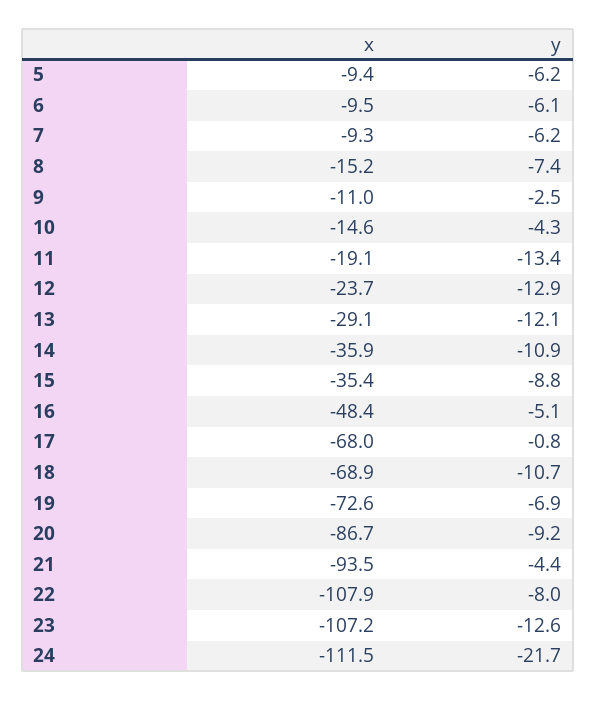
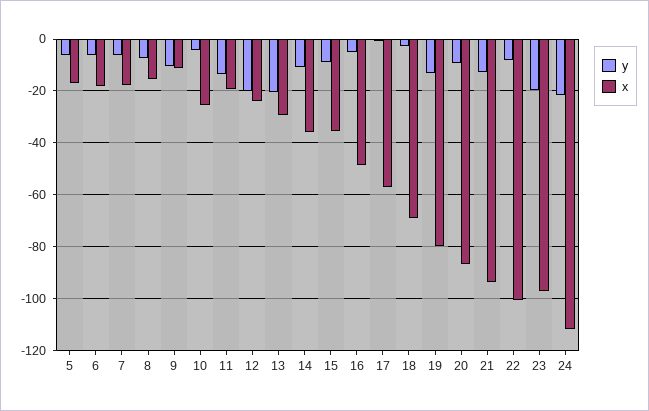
  {
    "x": {
-     "5": -9.4,
+     "5": -17.5,
-     "6": -9.5,
+     "6": -17.5,
-     "7": -9.3,
+     "7": -17.5,
      "8": -15.2,
      "9": -11,
-     "10": -14.6,
+     "10": -25,
      "11": -19.1,
      "12": -23.7,
      "13": -29.1,
      "14": -35.9,
      "15": -35.4,
      "16": -48.4,
-     "17": -68,
+     "17": -57.5,
      "18": -68.9,
-     "19": -72.6,
+     "19": -80,
      "20": -86.7,
      "21": -93.5,
-     "22": -107.9,
+     "22": -100,
-     "23": -107.2,
+     "23": -97.5,
      "24": -111.5
    },
    "y": {
      "5": -6.2,
      "6": -6.1,
      "7": -6.2,
      "8": -7.4,
-     "9": -2.5,
+     "9": -10,
      "10": -4.3,
      "11": -13.4,
-     "12": -12.9,
+     "12": -20,
-     "13": -12.1,
+     "13": -20,
      "14": -10.9,
      "15": -8.8,
      "16": -5.1,
      "17": -0.8,
-     "18": -10.7,
+     "18": -2.5,
-     "19": -6.9,
+     "19": -12.5,
      "20": -9.2,
-     "21": -4.4,
+     "21": -12.5,
      "22": -8,
-     "23": -12.6,
+     "23": -20,
      "24": -21.7
    }
  }

